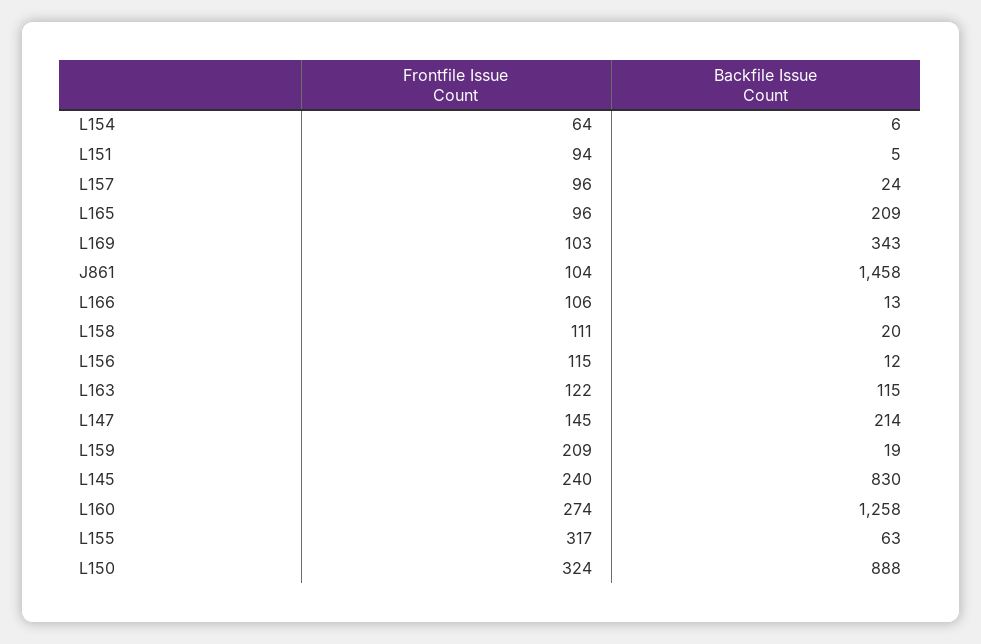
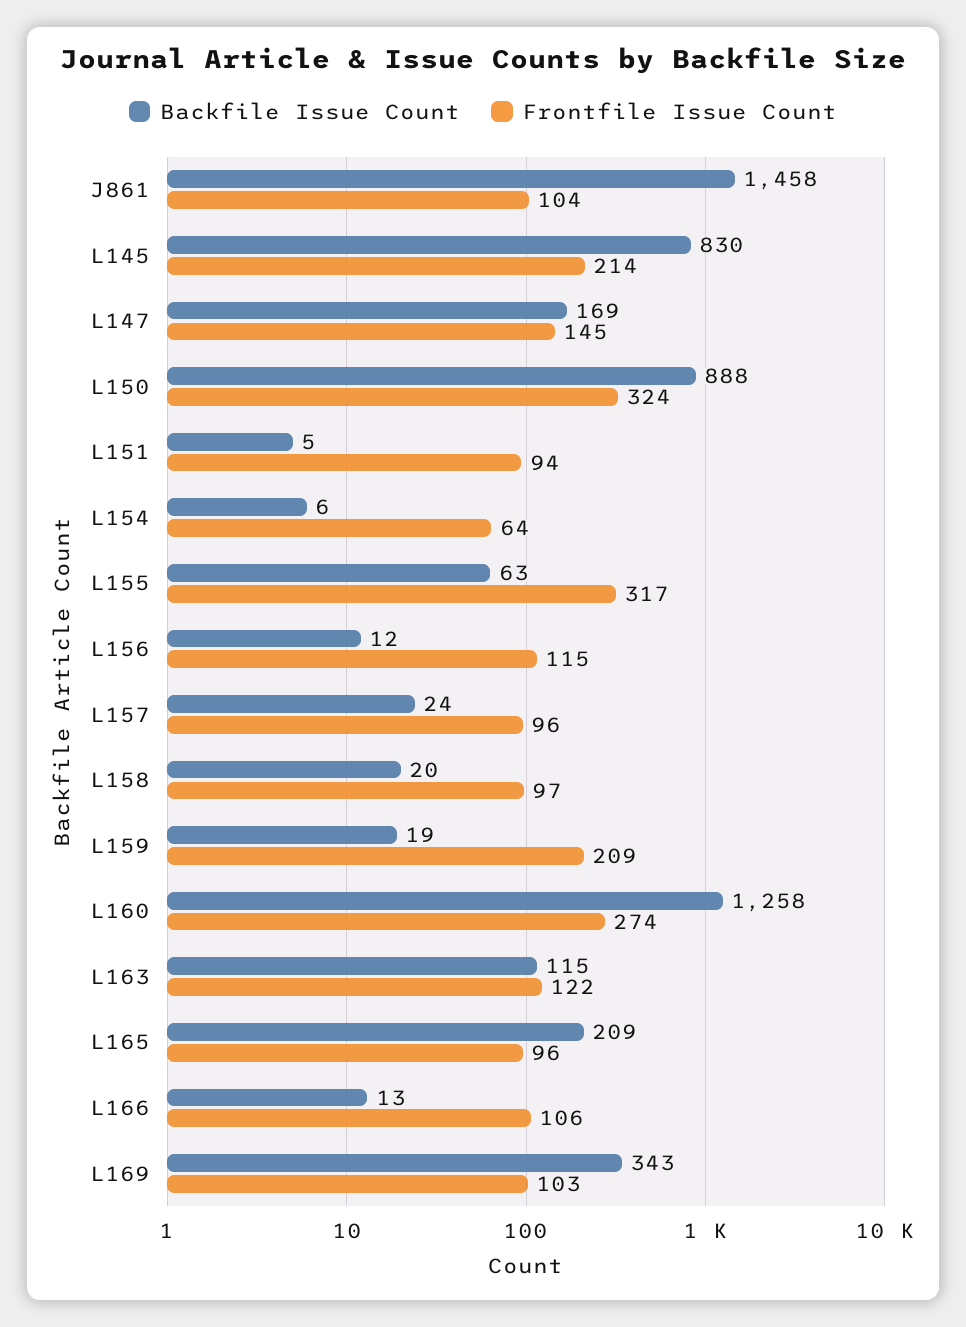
  {
    "Frontfile Issue Count": {
      "L154": 64,
      "L151": 94,
      "L157": 96,
      "L165": 96,
      "L169": 103,
      "J861": 104,
      "L166": 106,
-     "L158": 111,
+     "L158": 97,
      "L156": 115,
      "L163": 122,
      "L147": 145,
      "L159": 209,
-     "L145": 240,
+     "L145": 214,
      "L160": 274,
      "L155": 317,
      "L150": 324
    },
    "Backfile Issue Count": {
      "L154": 6,
      "L151": 5,
      "L157": 24,
      "L165": 209,
      "L169": 343,
      "J861": 1458,
      "L166": 13,
      "L158": 20,
      "L156": 12,
      "L163": 115,
-     "L147": 214,
+     "L147": 169,
      "L159": 19,
      "L145": 830,
      "L160": 1258,
      "L155": 63,
      "L150": 888
    }
  }

